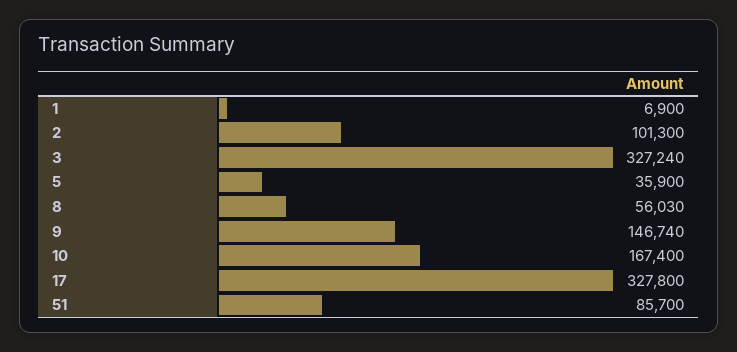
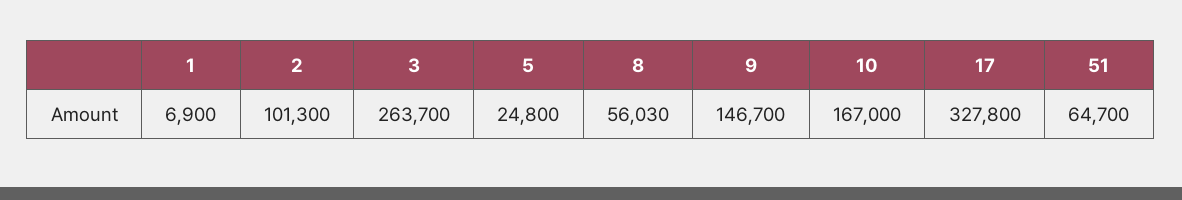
  {
    "1": 6900,
    "2": 101300,
-   "3": 327240,
+   "3": 263700,
-   "5": 35900,
+   "5": 24800,
    "8": 56030,
-   "9": 146740,
+   "9": 146700,
-   "10": 167400,
+   "10": 167000,
    "17": 327800,
-   "51": 85700
+   "51": 64700
  }

